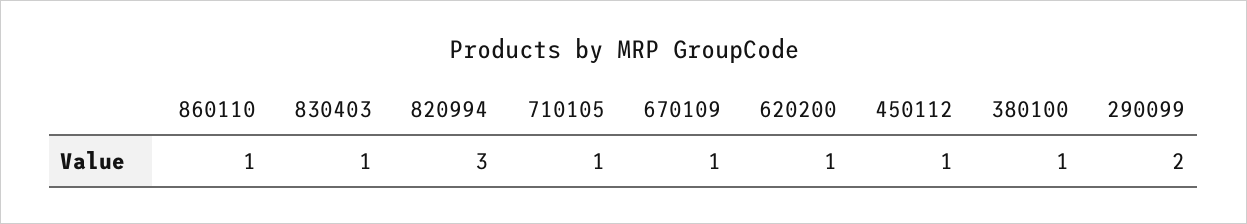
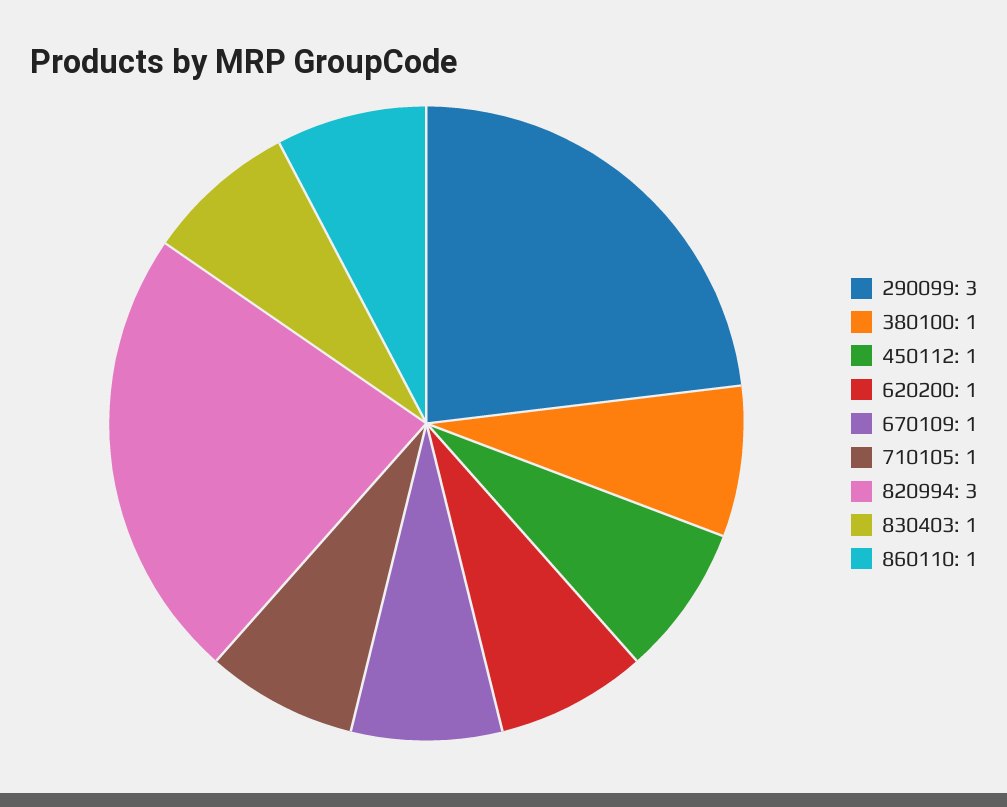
  {
    "860110": 1,
    "830403": 1,
    "820994": 3,
    "710105": 1,
    "670109": 1,
    "620200": 1,
    "450112": 1,
    "380100": 1,
-   "290099": 2
+   "290099": 3
  }

